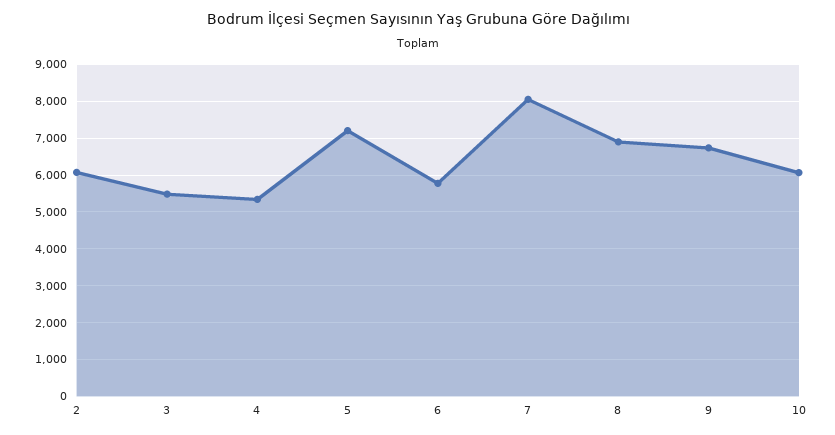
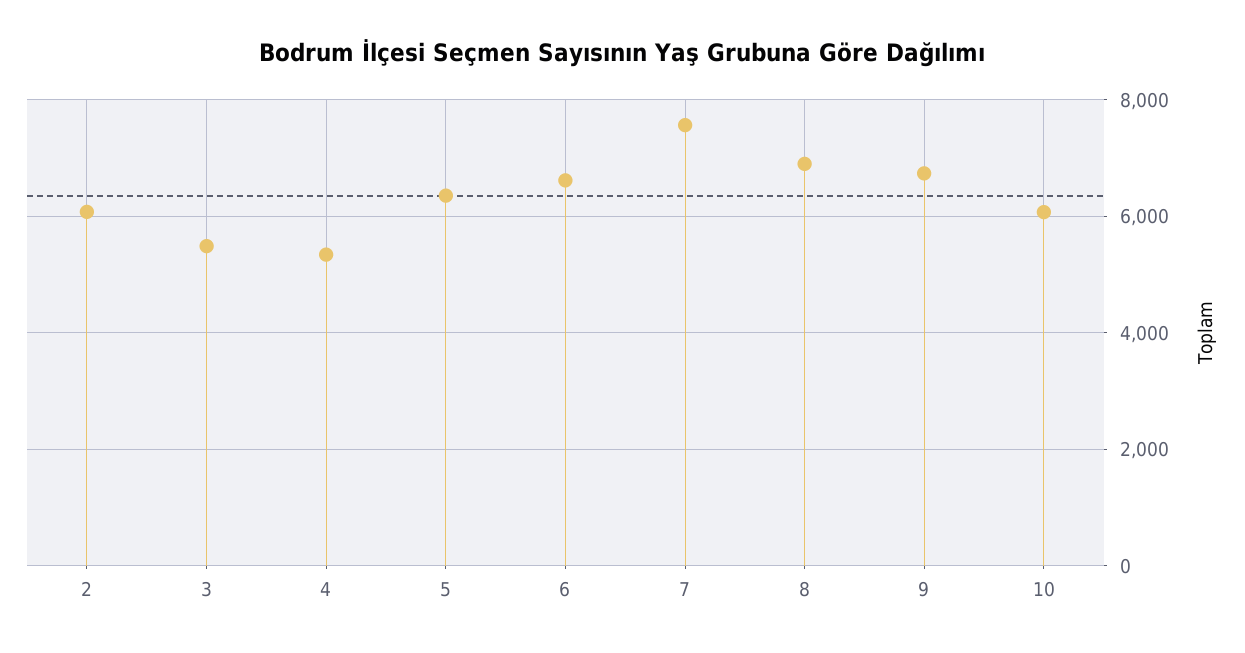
  {
    "2": 6000,
    "3": 5400,
    "4": 5400,
-   "5": 7200,
+   "5": 6400,
-   "6": 5800,
+   "6": 6600,
-   "7": 8000,
+   "7": 7600,
    "8": 6800,
    "9": 6800,
    "10": 6000
  }

